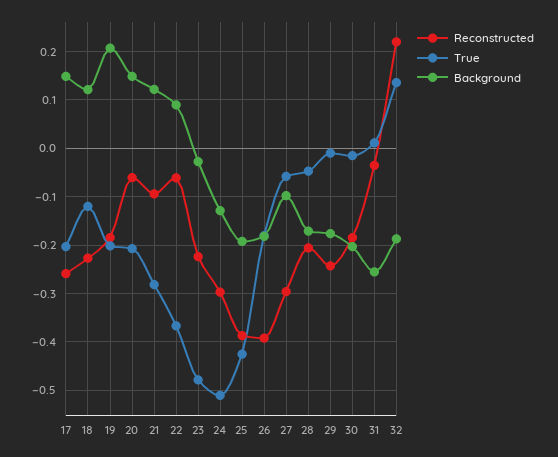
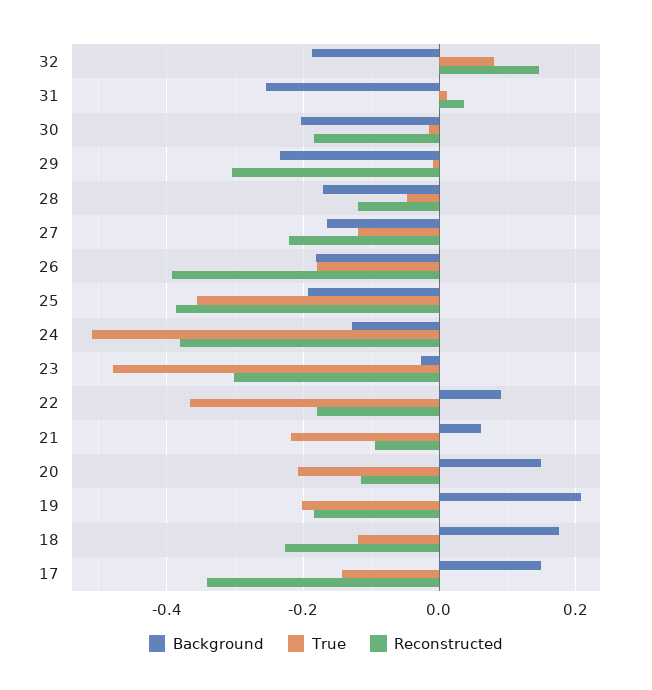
  {
    "Reconstructed": {
-     "17": -0.26,
+     "17": -0.34,
      "18": -0.22,
      "19": -0.18,
-     "20": -0.06,
+     "20": -0.12,
      "21": -0.1,
-     "22": -0.06,
+     "22": -0.18,
-     "23": -0.22,
+     "23": -0.3,
-     "24": -0.3,
+     "24": -0.38,
      "25": -0.38,
      "26": -0.4,
-     "27": -0.3,
+     "27": -0.22,
-     "28": -0.2,
+     "28": -0.12,
-     "29": -0.24,
+     "29": -0.3,
      "30": -0.18,
-     "31": -0.04,
+     "31": 0.04,
-     "32": 0.22
+     "32": 0.14
    },
    "True": {
-     "17": -0.2,
+     "17": -0.14,
      "18": -0.12,
      "19": -0.2,
      "20": -0.2,
-     "21": -0.28,
+     "21": -0.22,
      "22": -0.36,
      "23": -0.48,
      "24": -0.52,
-     "25": -0.42,
+     "25": -0.36,
      "26": -0.18,
-     "27": -0.06,
+     "27": -0.12,
      "28": -0.04,
      "29": 0,
      "30": -0.02,
      "31": 0.02,
-     "32": 0.14
+     "32": 0.08
    },
    "Background": {
      "17": 0.14,
-     "18": 0.12,
+     "18": 0.18,
      "19": 0.2,
      "20": 0.14,
-     "21": 0.12,
+     "21": 0.06,
      "22": 0.08,
      "23": -0.02,
      "24": -0.12,
      "25": -0.2,
      "26": -0.18,
-     "27": -0.1,
+     "27": -0.16,
      "28": -0.18,
-     "29": -0.18,
+     "29": -0.24,
      "30": -0.2,
      "31": -0.26,
      "32": -0.18
    }
  }

